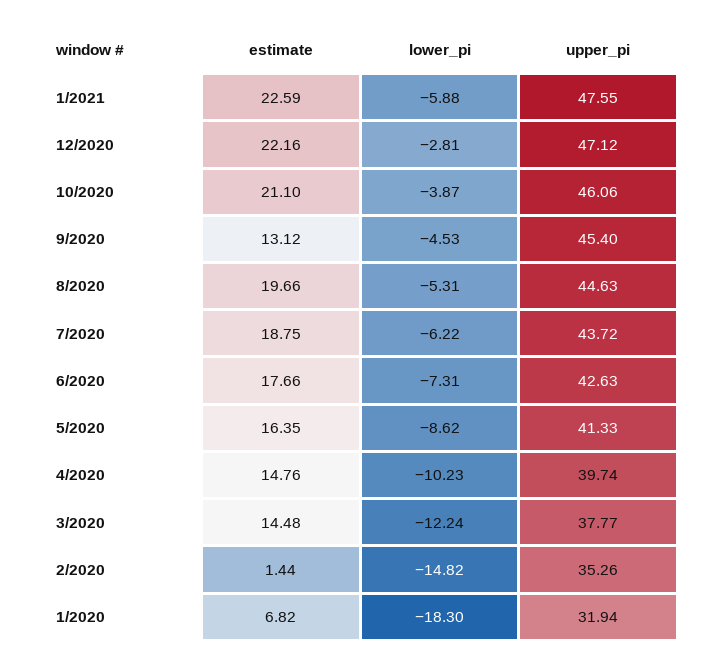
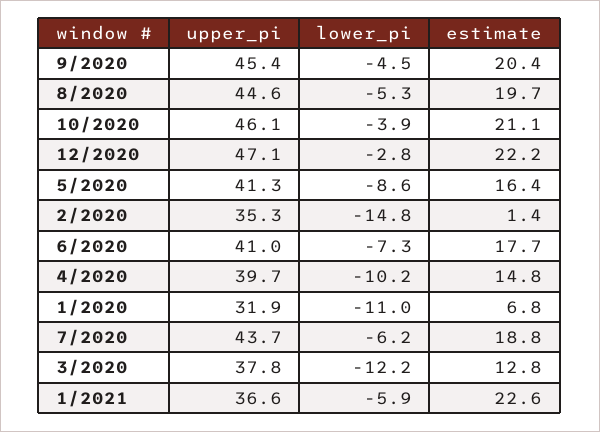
  {
    "estimate": {
      "1/2021": 22.59,
      "12/2020": 22.16,
      "10/2020": 21.1,
-     "9/2020": 13.12,
+     "9/2020": 20.4,
      "8/2020": 19.66,
      "7/2020": 18.75,
      "6/2020": 17.66,
      "5/2020": 16.35,
      "4/2020": 14.76,
-     "3/2020": 14.48,
+     "3/2020": 12.8,
      "2/2020": 1.44,
      "1/2020": 6.82
    },
    "lower_pi": {
      "1/2021": -5.88,
      "12/2020": -2.81,
      "10/2020": -3.87,
      "9/2020": -4.53,
      "8/2020": -5.31,
      "7/2020": -6.22,
      "6/2020": -7.31,
      "5/2020": -8.62,
      "4/2020": -10.23,
      "3/2020": -12.24,
      "2/2020": -14.82,
-     "1/2020": -18.3
+     "1/2020": -11
    },
    "upper_pi": {
-     "1/2021": 47.55,
+     "1/2021": 36.6,
      "12/2020": 47.12,
      "10/2020": 46.06,
      "9/2020": 45.4,
      "8/2020": 44.63,
      "7/2020": 43.72,
-     "6/2020": 42.63,
+     "6/2020": 41,
      "5/2020": 41.33,
      "4/2020": 39.74,
      "3/2020": 37.77,
      "2/2020": 35.26,
      "1/2020": 31.94
    }
  }

